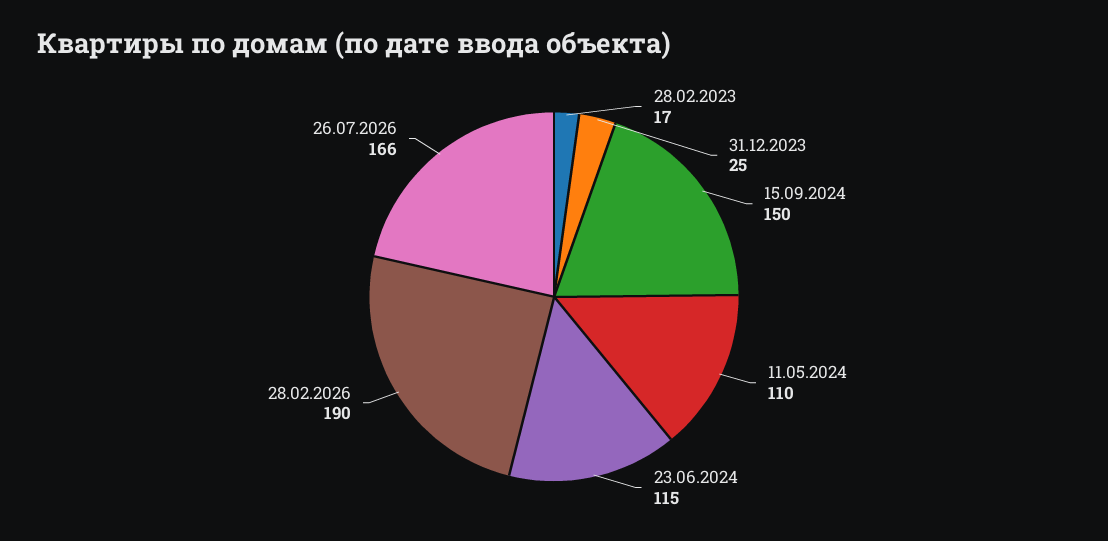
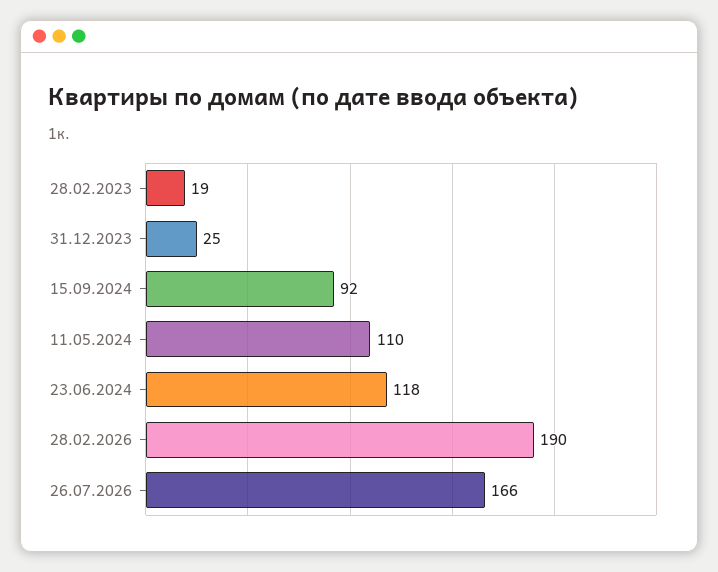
  {
-   "28.02.2023": 17,
+   "28.02.2023": 19,
    "31.12.2023": 25,
-   "15.09.2024": 150,
+   "15.09.2024": 92,
    "11.05.2024": 110,
-   "23.06.2024": 115,
+   "23.06.2024": 118,
    "28.02.2026": 190,
    "26.07.2026": 166
  }

